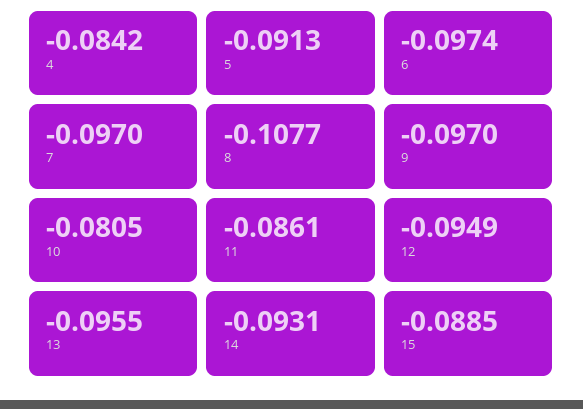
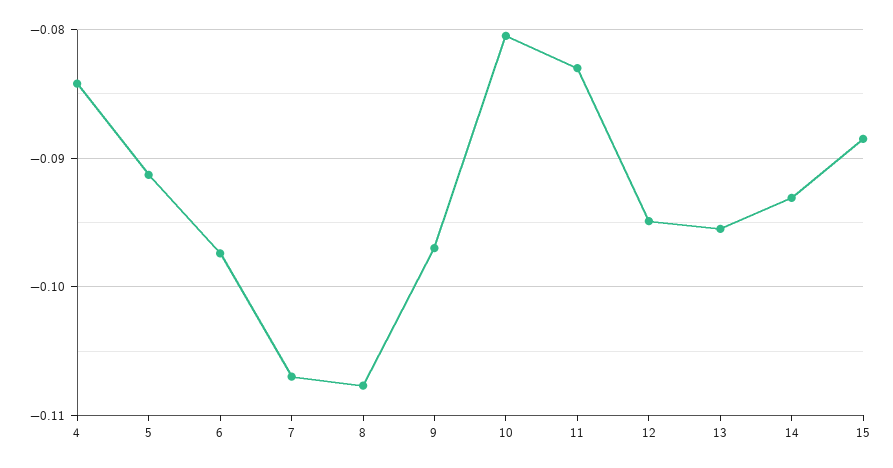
  {
    "4": -0.0842,
    "5": -0.0913,
    "6": -0.0974,
-   "7": -0.097,
+   "7": -0.107,
    "8": -0.1077,
    "9": -0.097,
    "10": -0.0805,
-   "11": -0.0861,
+   "11": -0.083,
    "12": -0.0949,
    "13": -0.0955,
    "14": -0.0931,
    "15": -0.0885
  }

